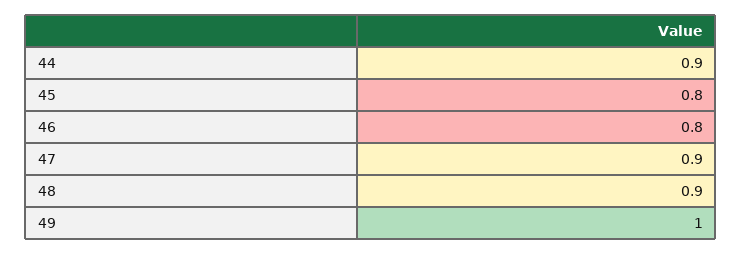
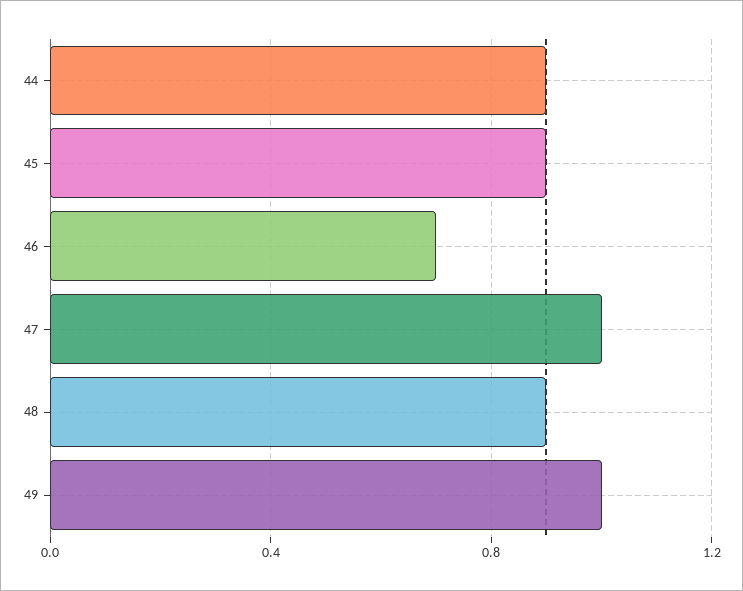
  {
    "44": 0.9,
-   "45": 0.8,
+   "45": 0.9,
-   "46": 0.8,
+   "46": 0.7,
-   "47": 0.9,
+   "47": 1,
    "48": 0.9,
    "49": 1
  }

